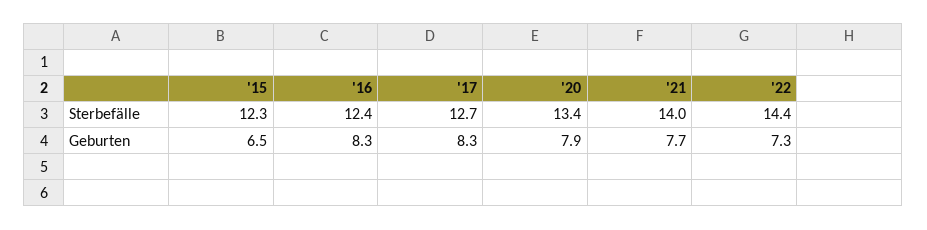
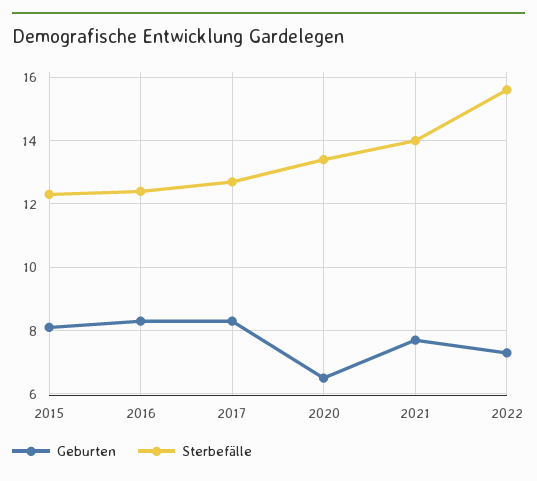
  {
    "Sterbefälle": {
      "'15": 12.3,
      "'16": 12.4,
      "'17": 12.7,
      "'20": 13.4,
      "'21": 14,
-     "'22": 14.4
+     "'22": 15.5
    },
    "Geburten": {
-     "'15": 6.5,
+     "'15": 8,
      "'16": 8.3,
      "'17": 8.3,
-     "'20": 7.9,
+     "'20": 6.5,
      "'21": 7.7,
      "'22": 7.3
    }
  }

